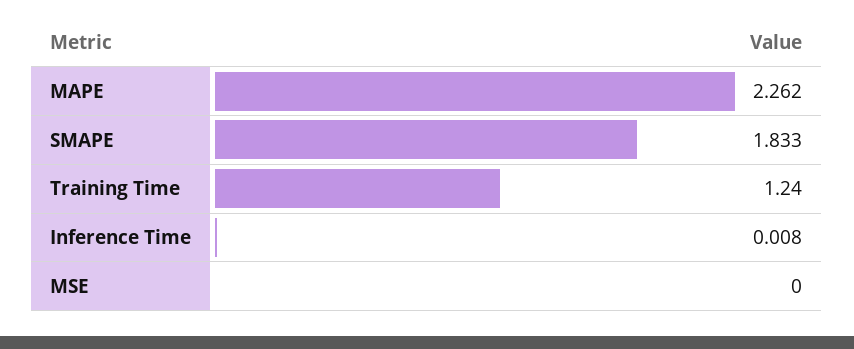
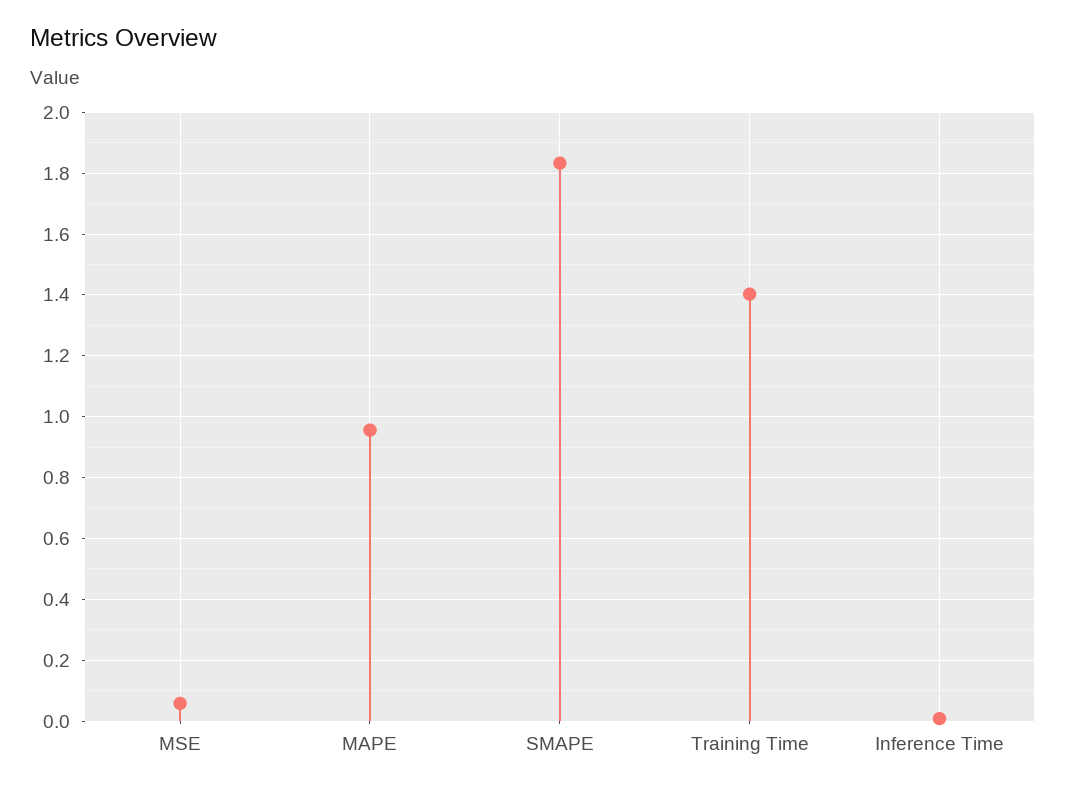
  {
-   "MAPE": 2.262,
+   "MAPE": 0.96,
    "SMAPE": 1.833,
-   "Training Time": 1.24,
+   "Training Time": 1.4,
    "Inference Time": 0.008,
-   "MSE": 0
+   "MSE": 0.06
  }

